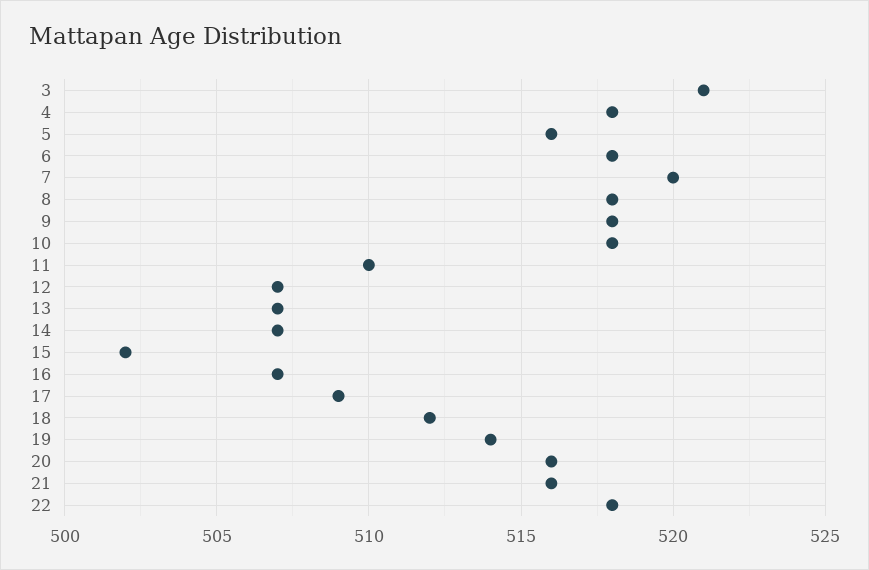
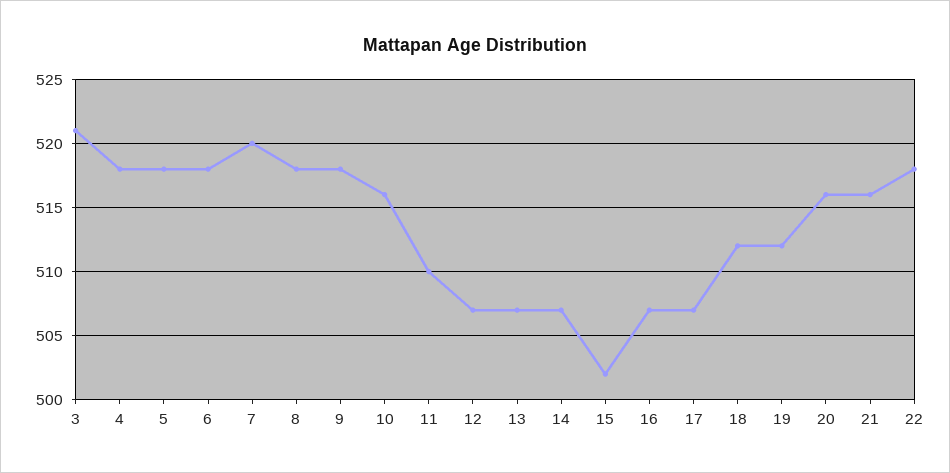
  {
    "3": 521,
    "4": 518,
-   "5": 516,
+   "5": 518,
    "6": 518,
    "7": 520,
    "8": 518,
    "9": 518,
-   "10": 518,
+   "10": 516,
    "11": 510,
    "12": 507,
    "13": 507,
    "14": 507,
    "15": 502,
    "16": 507,
-   "17": 509,
+   "17": 507,
    "18": 512,
-   "19": 514,
+   "19": 512,
    "20": 516,
    "21": 516,
    "22": 518
  }

